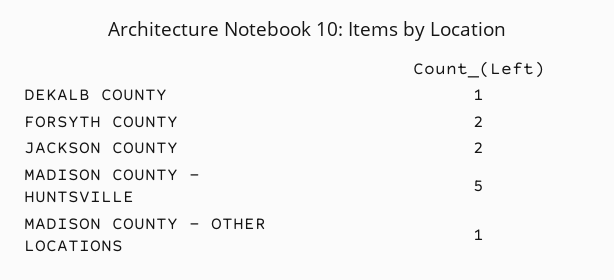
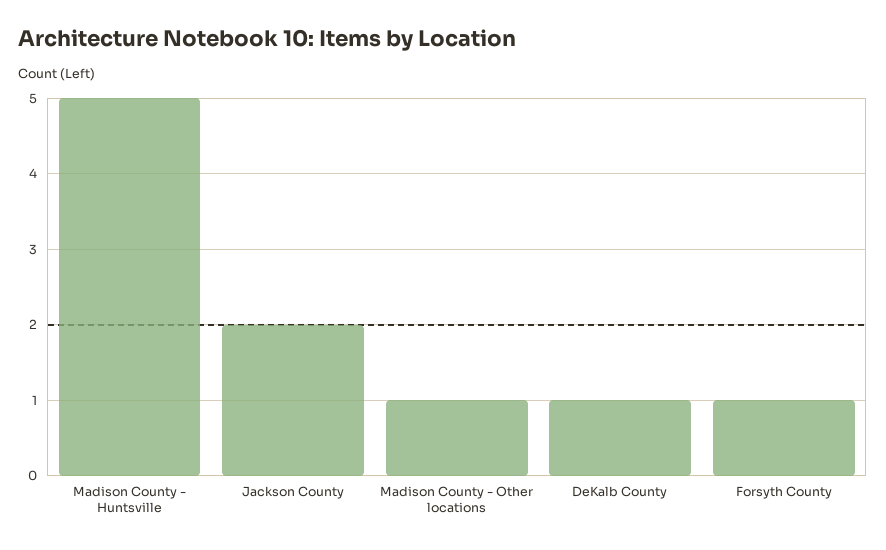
  {
    "DEKALB COUNTY": 1,
-   "FORSYTH COUNTY": 2,
+   "FORSYTH COUNTY": 1,
    "JACKSON COUNTY": 2,
    "MADISON COUNTY - HUNTSVILLE": 5,
    "MADISON COUNTY - OTHER LOCATIONS": 1
  }

